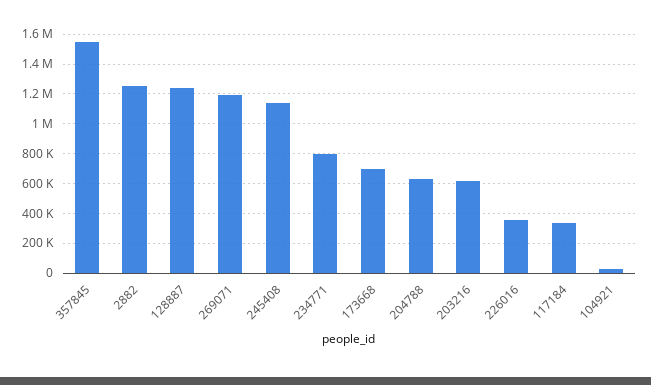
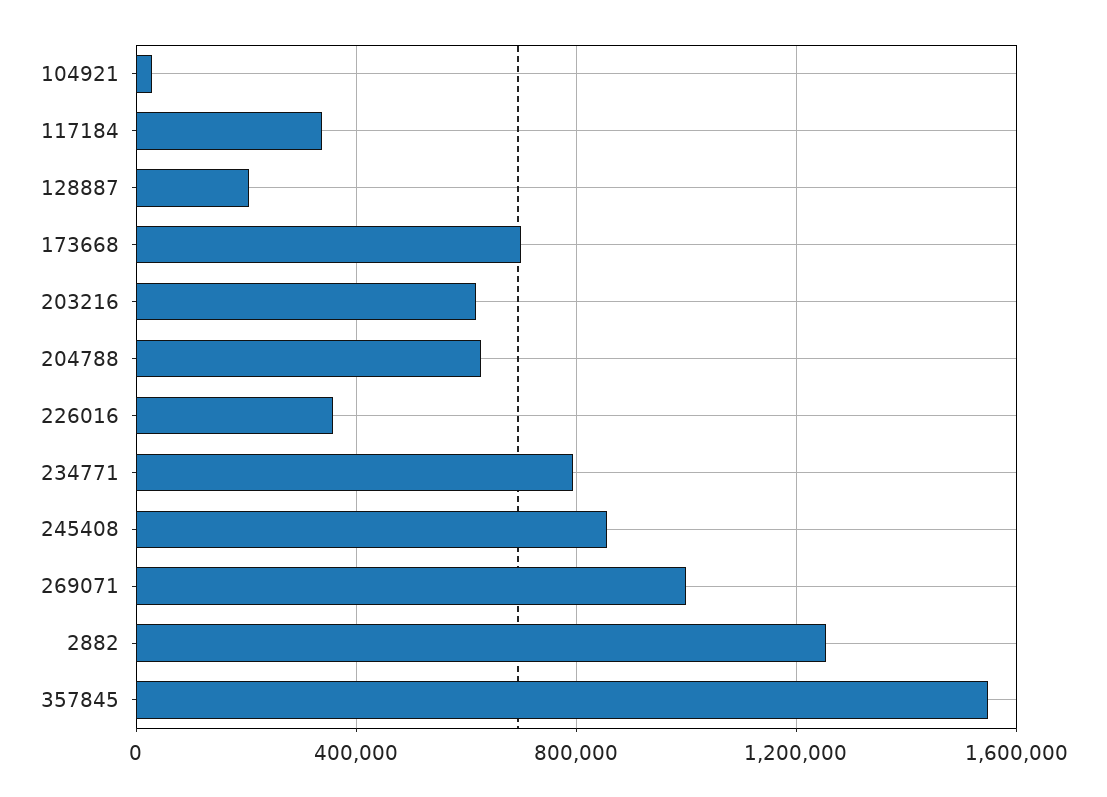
  {
    "357845": 1550000,
    "2882": 1250000,
-   "128887": 1250000,
+   "128887": 200000,
-   "269071": 1200000,
+   "269071": 1000000,
-   "245408": 1150000,
+   "245408": 850000,
    "234771": 800000,
    "173668": 700000,
    "204788": 650000,
    "203216": 600000,
    "226016": 350000,
    "117184": 350000,
    "104921": 50000
  }

